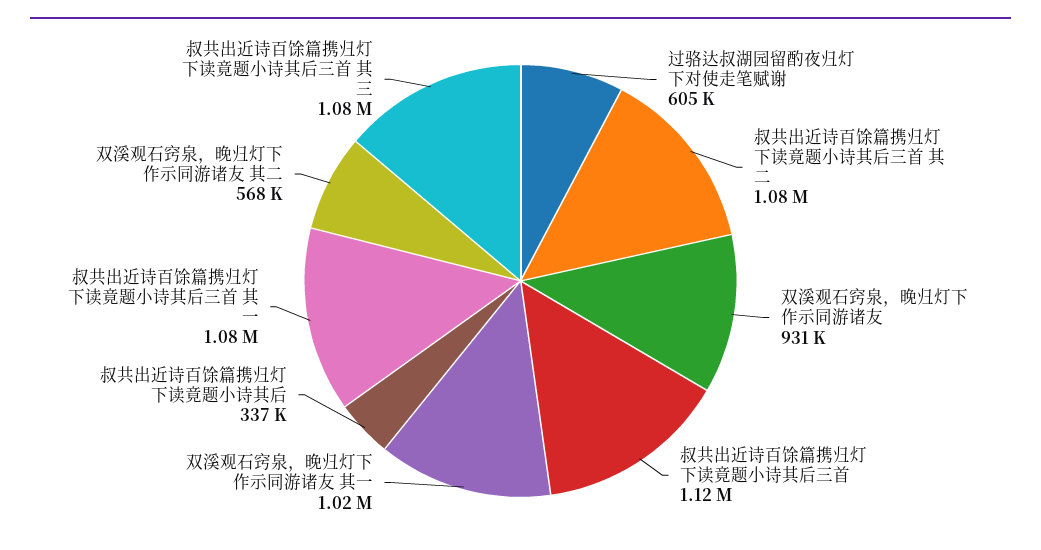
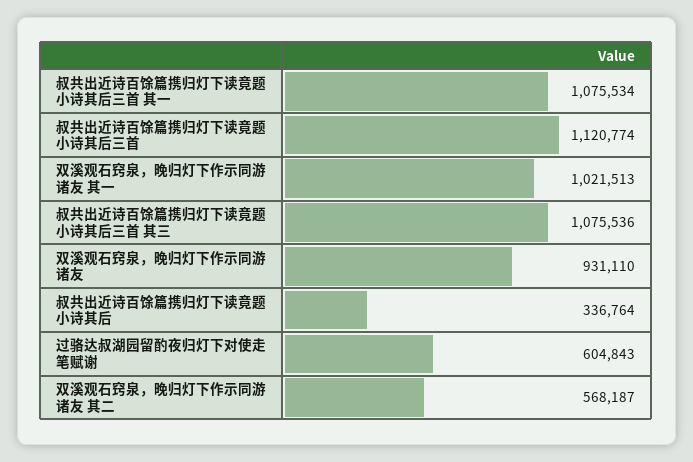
  {
    "过骆达叔湖园留酌夜归灯下对使走笔赋谢": 604843,
-   "叔共出近诗百馀篇携归灯下读竟题小诗其后三首 其二": 1080000,
    "双溪观石窍泉，晚归灯下作示同游诸友": 931110,
    "叔共出近诗百馀篇携归灯下读竟题小诗其后三首": 1120774,
    "双溪观石窍泉，晚归灯下作示同游诸友 其一": 1021513,
    "叔共出近诗百馀篇携归灯下读竟题小诗其后": 336764,
    "叔共出近诗百馀篇携归灯下读竟题小诗其后三首 其一": 1075534,
    "双溪观石窍泉，晚归灯下作示同游诸友 其二": 568187,
    "叔共出近诗百馀篇携归灯下读竟题小诗其后三首 其三": 1075536
  }

